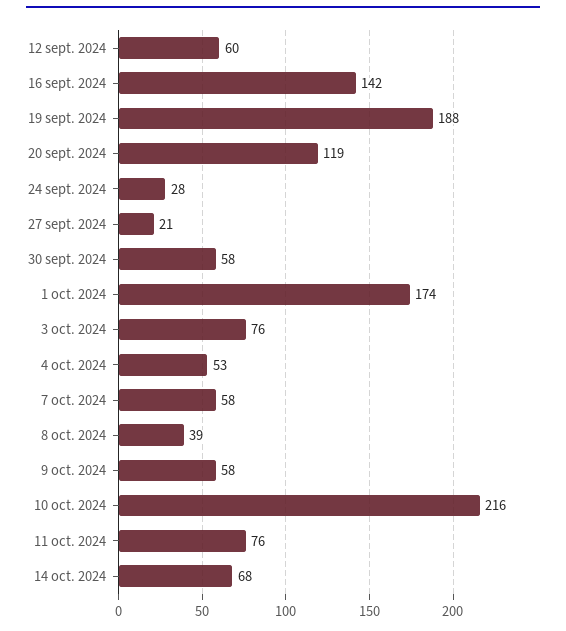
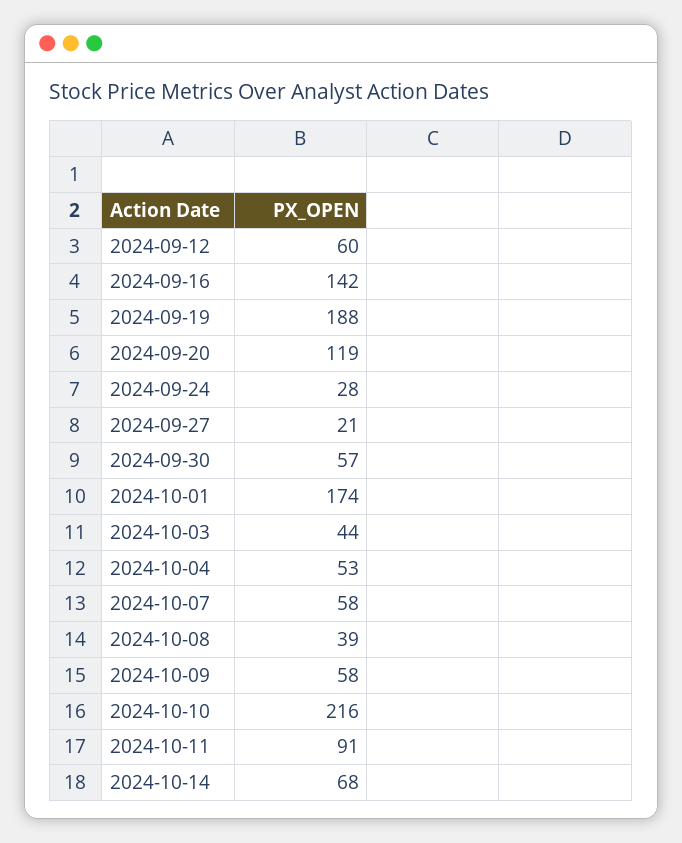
  {
    "12 sept. 2024": 60,
    "16 sept. 2024": 142,
    "19 sept. 2024": 188,
    "20 sept. 2024": 119,
    "24 sept. 2024": 28,
    "27 sept. 2024": 21,
-   "30 sept. 2024": 58,
+   "30 sept. 2024": 57,
    "1 oct. 2024": 174,
-   "3 oct. 2024": 76,
+   "3 oct. 2024": 44,
    "4 oct. 2024": 53,
    "7 oct. 2024": 58,
    "8 oct. 2024": 39,
    "9 oct. 2024": 58,
    "10 oct. 2024": 216,
-   "11 oct. 2024": 76,
+   "11 oct. 2024": 91,
    "14 oct. 2024": 68
  }

